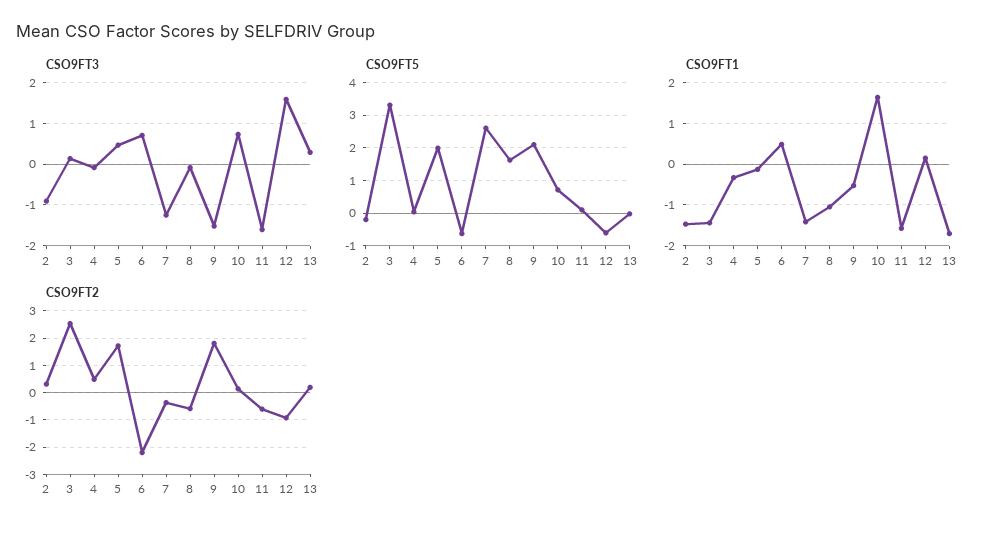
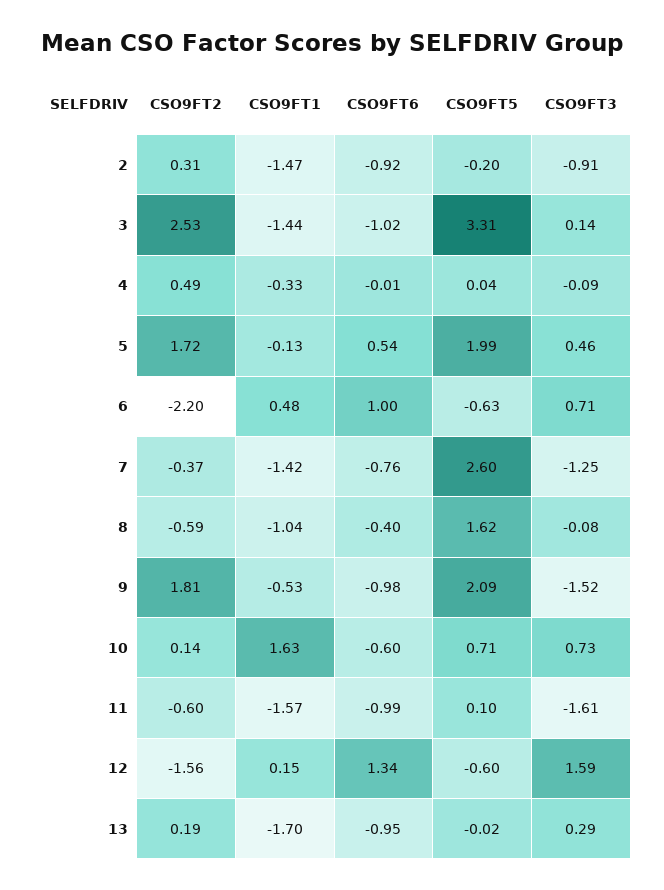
  {
    "CSO9FT3": {
      "2": -0.91,
      "3": 0.14,
      "4": -0.09,
      "5": 0.46,
      "6": 0.71,
      "7": -1.25,
      "8": -0.08,
      "9": -1.52,
      "10": 0.73,
      "11": -1.61,
      "12": 1.59,
      "13": 0.29
    },
    "CSO9FT5": {
      "2": -0.2,
      "3": 3.31,
      "4": 0.04,
      "5": 1.99,
      "6": -0.63,
      "7": 2.6,
      "8": 1.62,
      "9": 2.09,
      "10": 0.71,
      "11": 0.1,
      "12": -0.6,
      "13": -0.02
    },
    "CSO9FT1": {
      "2": -1.47,
      "3": -1.44,
      "4": -0.33,
      "5": -0.13,
      "6": 0.48,
      "7": -1.42,
      "8": -1.04,
      "9": -0.53,
      "10": 1.63,
      "11": -1.57,
      "12": 0.15,
      "13": -1.7
    },
    "CSO9FT2": {
      "2": 0.31,
      "3": 2.53,
      "4": 0.49,
      "5": 1.72,
      "6": -2.2,
      "7": -0.37,
      "8": -0.59,
      "9": 1.81,
      "10": 0.14,
      "11": -0.6,
-     "12": -1,
+     "12": -1.56,
      "13": 0.19
-   }
+   },
+   "CSO9FT6": {
+     "2": -0.92,
+     "3": -1.02,
+     "4": -0.01,
+     "5": 0.54,
+     "6": 1,
+     "7": -0.76,
+     "8": -0.4,
+     "9": -0.98,
+     "10": -0.6,
+     "11": -0.99,
+     "12": 1.34,
+     "13": -0.95
+   }
  }

